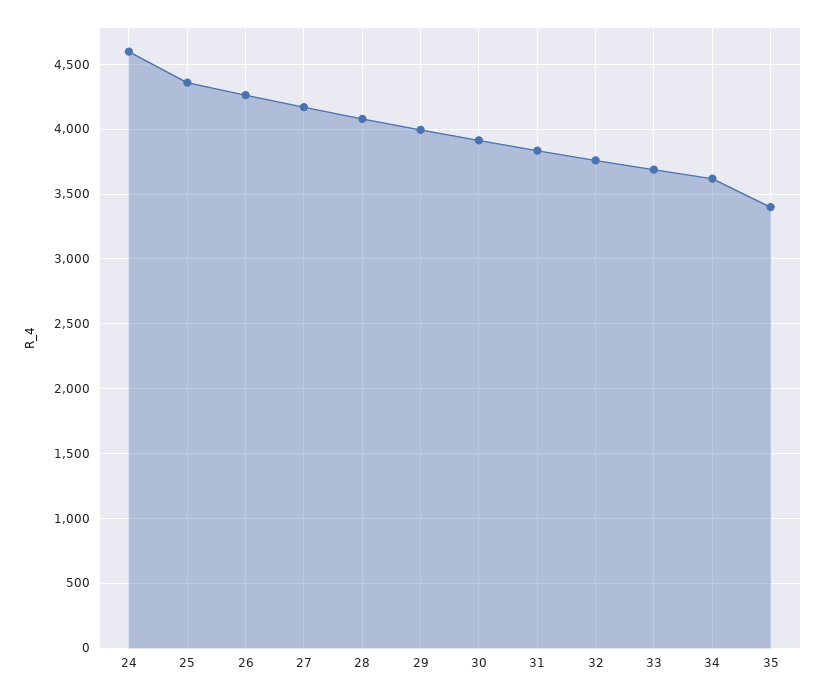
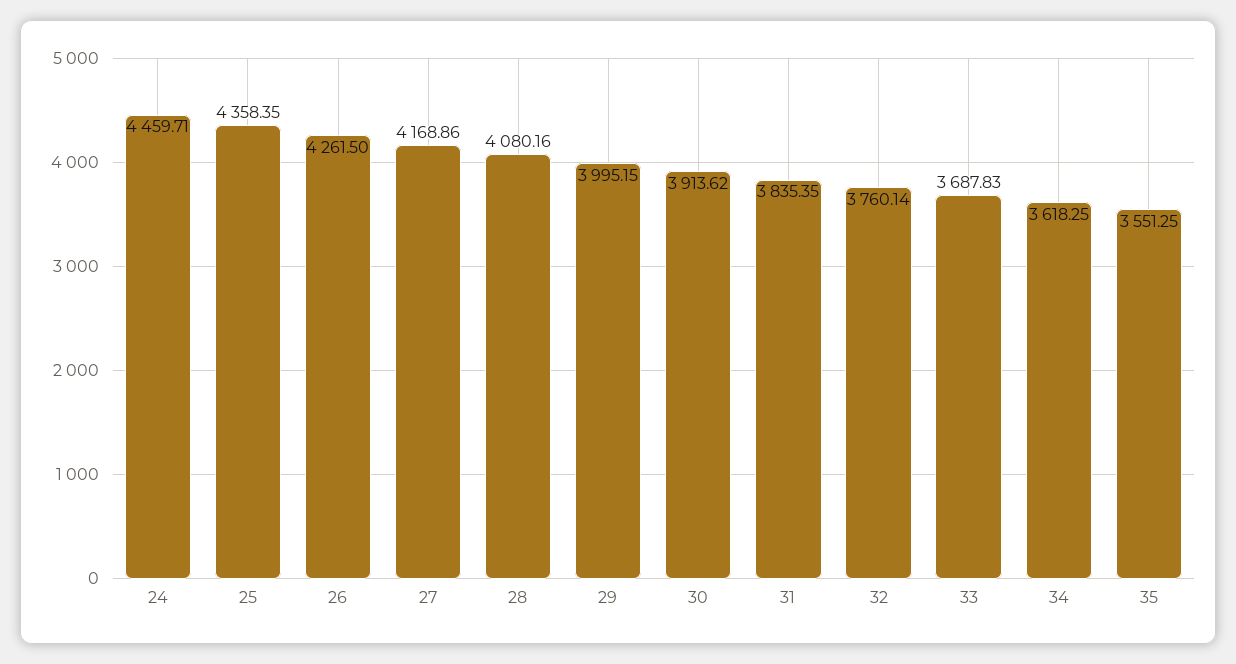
  {
-   "24": 4600,
+   "24": 4459.71,
    "25": 4358.35,
    "26": 4261.5,
    "27": 4168.86,
    "28": 4080.16,
    "29": 3995.15,
    "30": 3913.62,
    "31": 3835.35,
    "32": 3760.14,
    "33": 3687.83,
    "34": 3618.25,
-   "35": 3400
+   "35": 3551.25
  }

